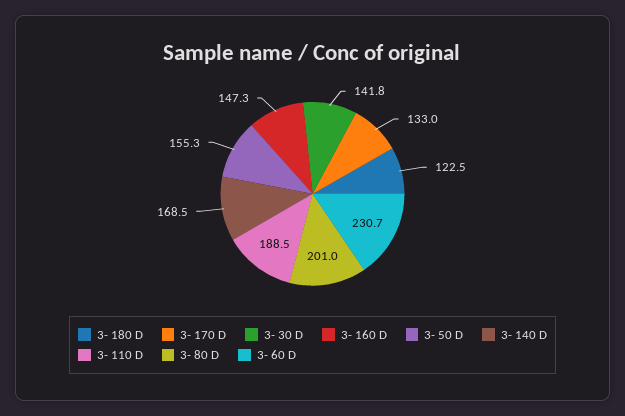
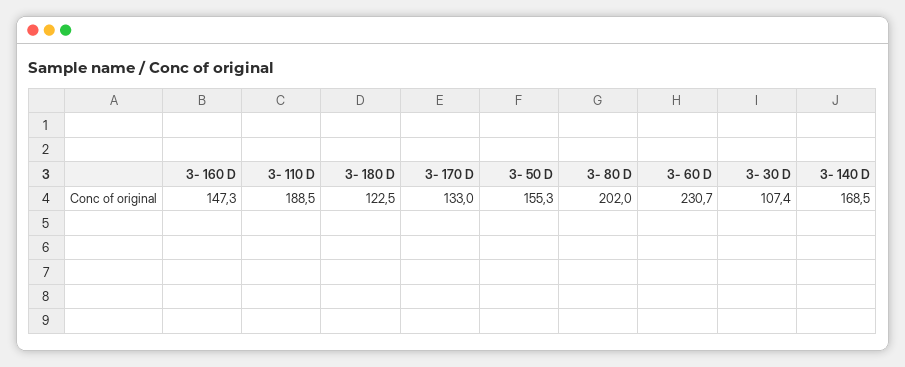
  {
    "3- 180 D": 122.5,
    "3- 170 D": 133,
-   "3- 30 D": 141.8,
+   "3- 30 D": 107.4,
    "3- 160 D": 147.3,
    "3- 50 D": 155.3,
    "3- 140 D": 168.5,
    "3- 110 D": 188.5,
-   "3- 80 D": 201,
+   "3- 80 D": 202,
    "3- 60 D": 230.7
  }

